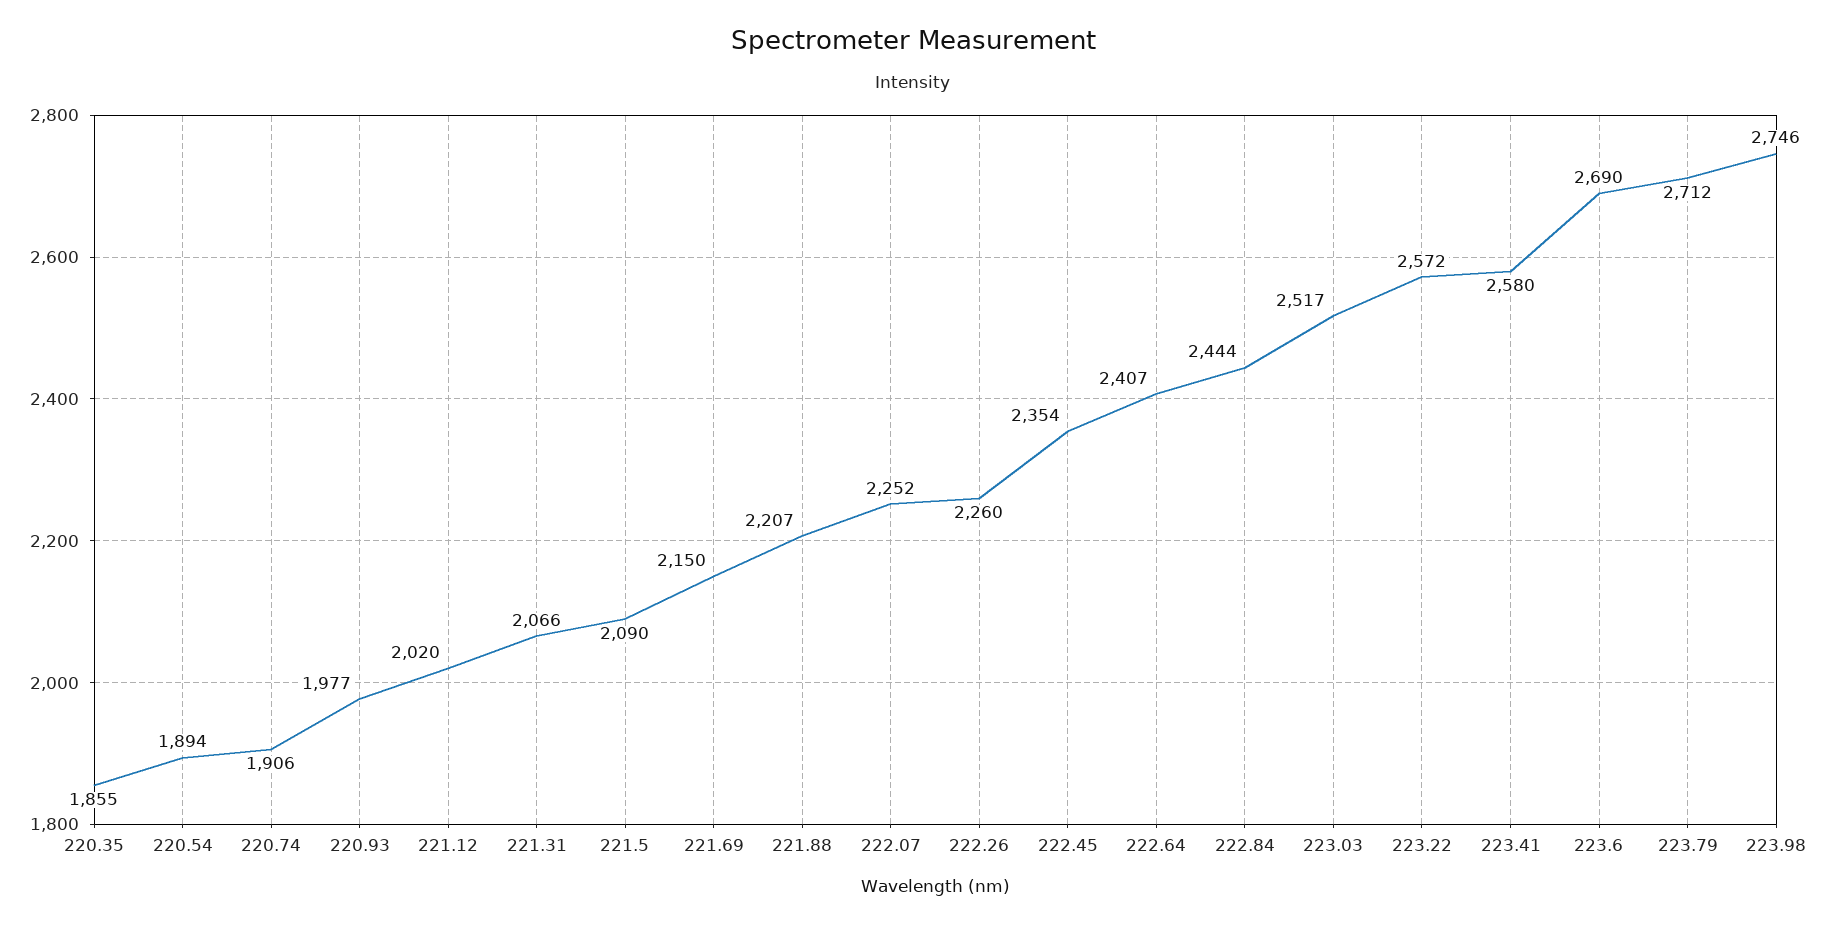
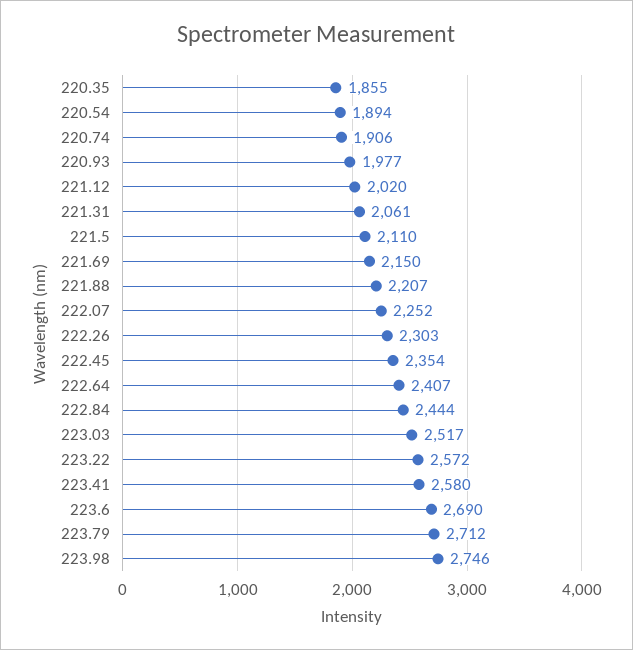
  {
    "220.35": 1855,
    "220.54": 1894,
    "220.74": 1906,
    "220.93": 1977,
    "221.12": 2020,
-   "221.31": 2066,
+   "221.31": 2061,
-   "221.5": 2090,
+   "221.5": 2110,
    "221.69": 2150,
    "221.88": 2207,
    "222.07": 2252,
-   "222.26": 2260,
+   "222.26": 2303,
    "222.45": 2354,
    "222.64": 2407,
    "222.84": 2444,
    "223.03": 2517,
    "223.22": 2572,
    "223.41": 2580,
    "223.6": 2690,
    "223.79": 2712,
    "223.98": 2746
  }

